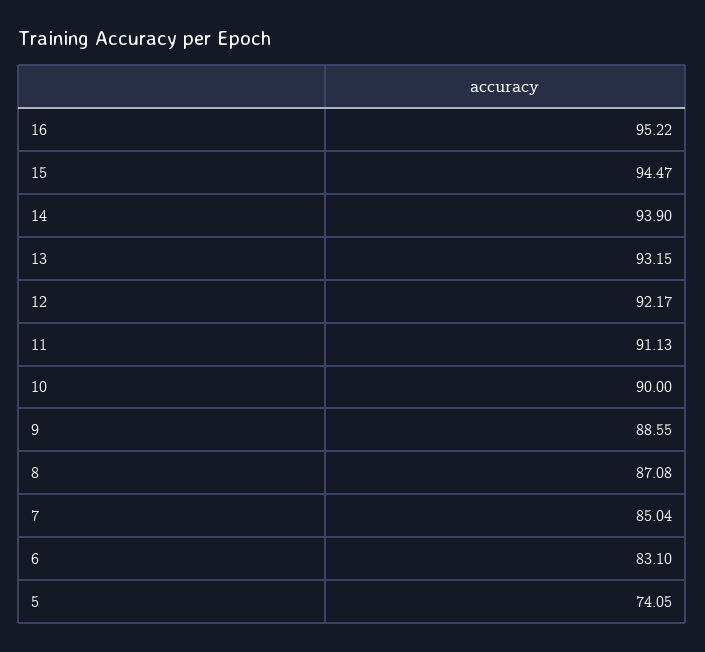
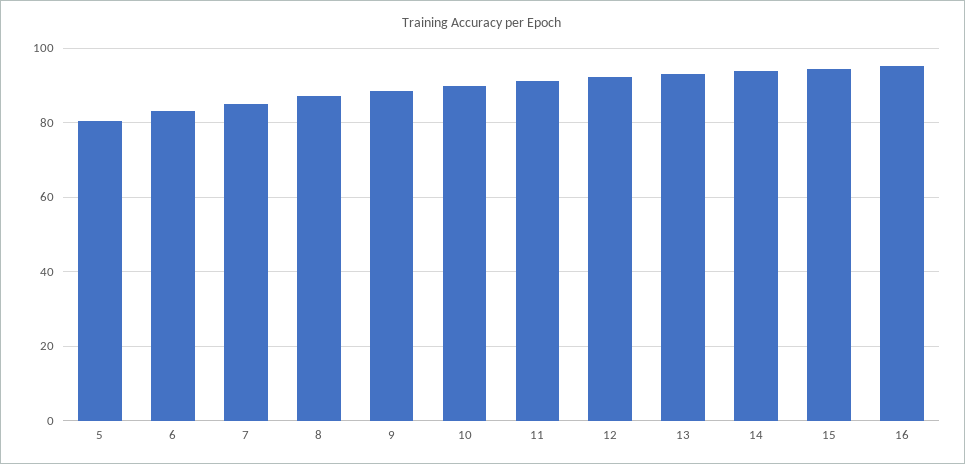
  {
    "16": 95.22,
    "15": 94.47,
    "14": 93.9,
    "13": 93.15,
    "12": 92.17,
    "11": 91.13,
    "10": 90,
    "9": 88.55,
    "8": 87.08,
    "7": 85.04,
    "6": 83.1,
-   "5": 74.05
+   "5": 80
  }

